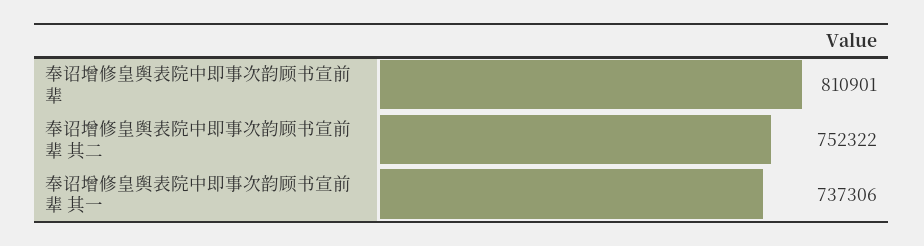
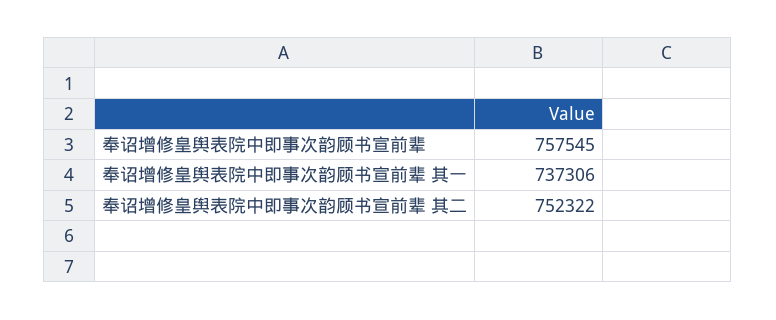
  {
-   "奉诏增修皇舆表院中即事次韵顾书宣前辈": 810901,
+   "奉诏增修皇舆表院中即事次韵顾书宣前辈": 757545,
    "奉诏增修皇舆表院中即事次韵顾书宣前辈 其二": 752322,
    "奉诏增修皇舆表院中即事次韵顾书宣前辈 其一": 737306
  }

